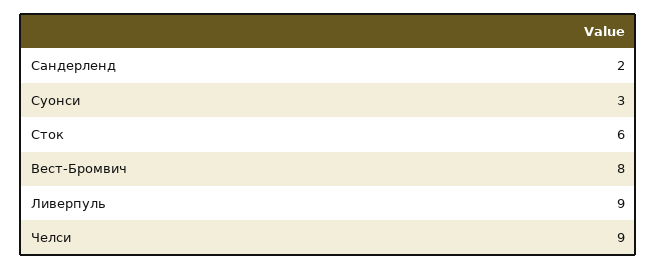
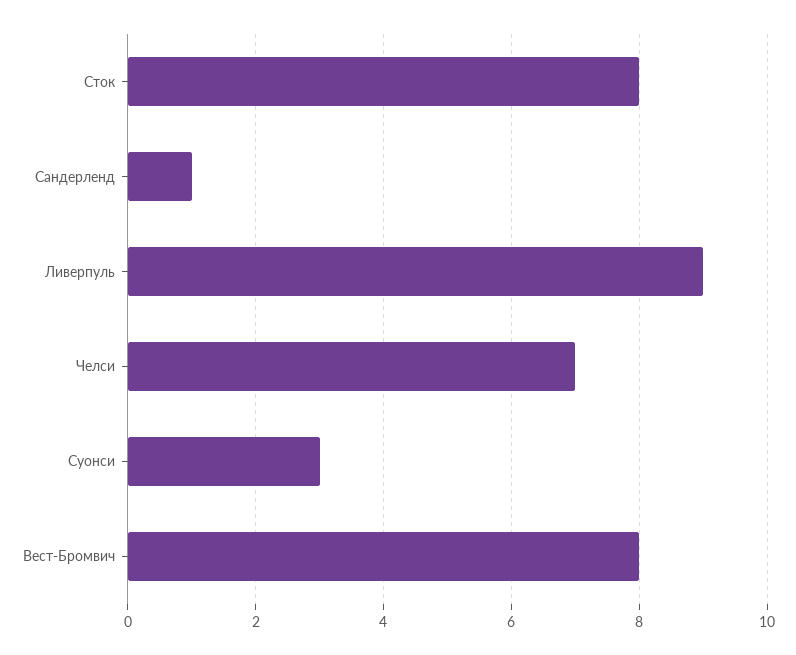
  {
-   "Сандерленд": 2,
+   "Сандерленд": 1,
    "Суонси": 3,
-   "Сток": 6,
+   "Сток": 8,
    "Вест-Бромвич": 8,
    "Ливерпуль": 9,
-   "Челси": 9
+   "Челси": 7
  }

